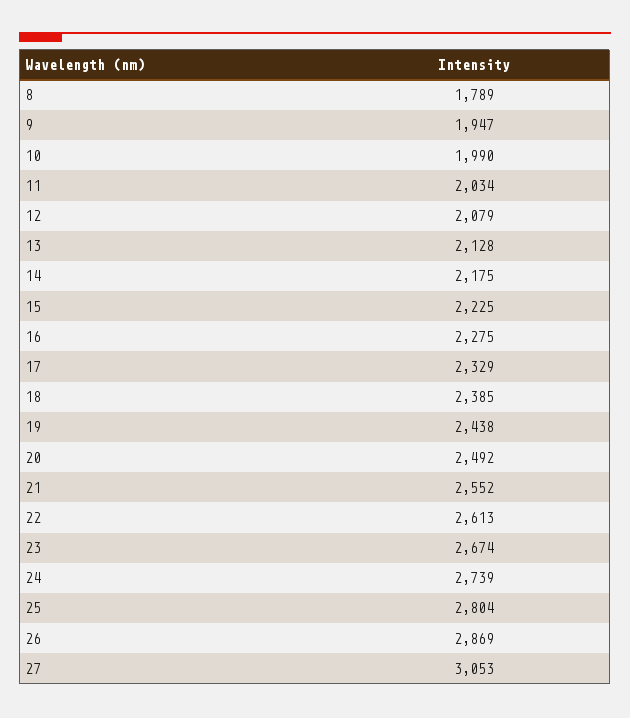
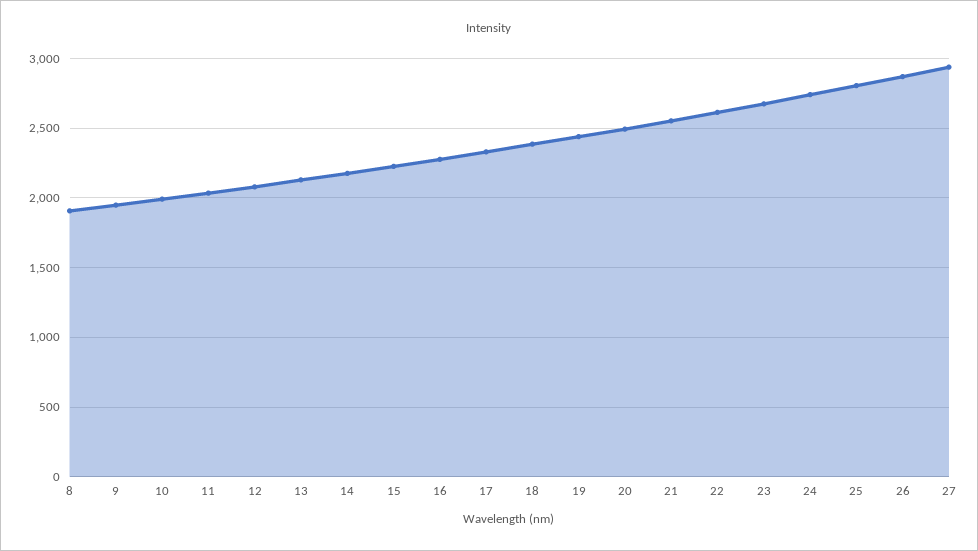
  {
-   "8": 1789,
+   "8": 1900,
    "9": 1947,
    "10": 1990,
    "11": 2034,
    "12": 2079,
    "13": 2128,
    "14": 2175,
    "15": 2225,
    "16": 2275,
    "17": 2329,
    "18": 2385,
    "19": 2438,
    "20": 2492,
    "21": 2552,
    "22": 2613,
    "23": 2674,
    "24": 2739,
    "25": 2804,
    "26": 2869,
-   "27": 3053
+   "27": 2950
  }

